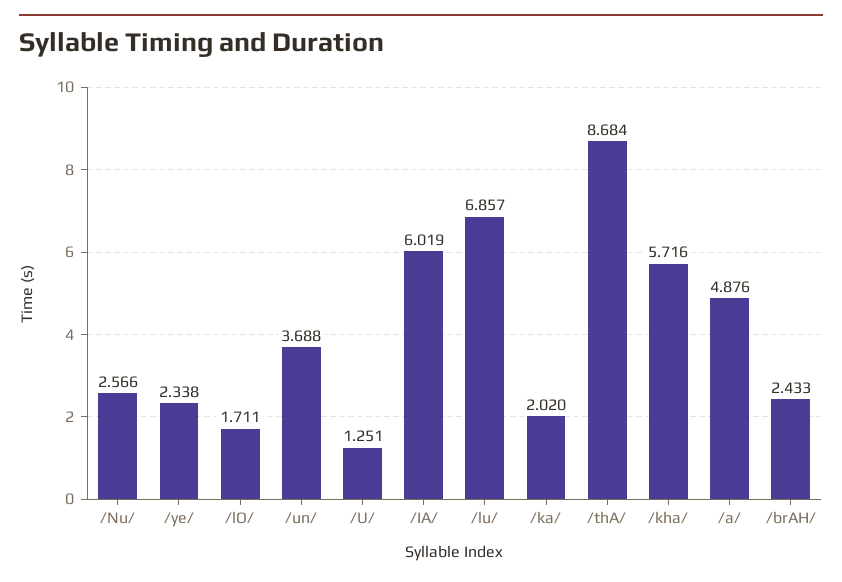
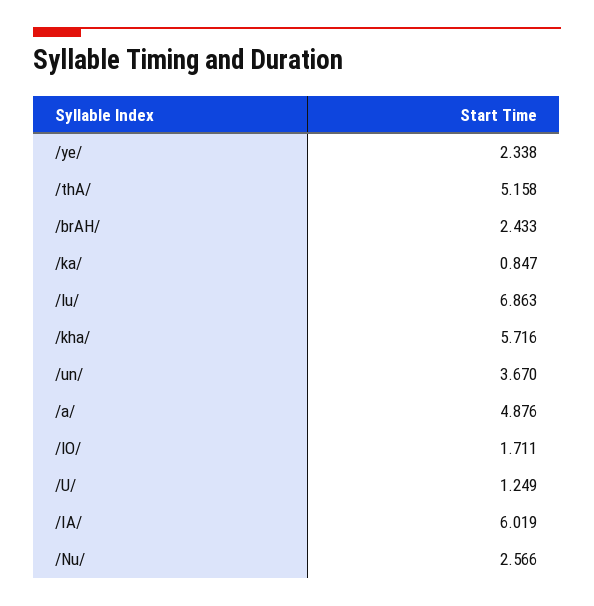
  {
    "/Nu/": 2.566,
    "/ye/": 2.338,
    "/lO/": 1.711,
-   "/un/": 3.688,
+   "/un/": 3.67,
-   "/U/": 1.251,
+   "/U/": 1.249,
    "/IA/": 6.019,
-   "/lu/": 6.857,
+   "/lu/": 6.863,
-   "/ka/": 2.02,
+   "/ka/": 0.847,
-   "/thA/": 8.684,
+   "/thA/": 5.158,
    "/kha/": 5.716,
    "/a/": 4.876,
    "/brAH/": 2.433
  }

